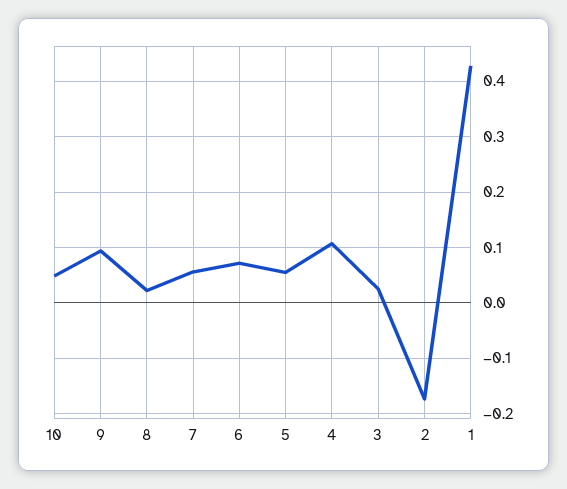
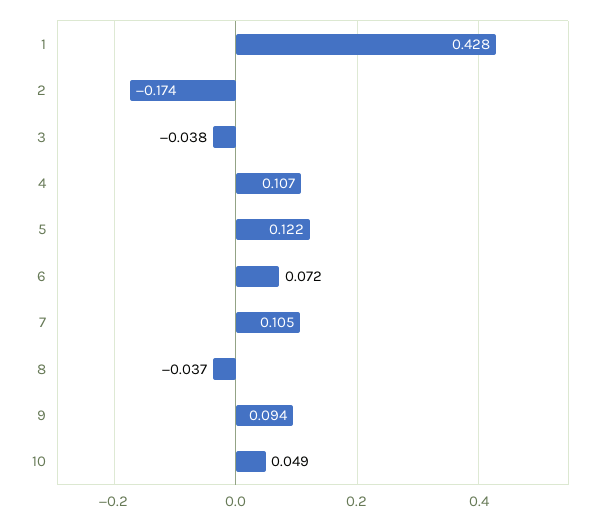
  {
    "10": 0.049,
    "9": 0.094,
-   "8": 0.02,
+   "8": -0.037,
-   "7": 0.06,
+   "7": 0.105,
    "6": 0.072,
-   "5": 0.06,
+   "5": 0.122,
    "4": 0.107,
-   "3": 0.02,
+   "3": -0.038,
    "2": -0.174,
    "1": 0.428
  }

